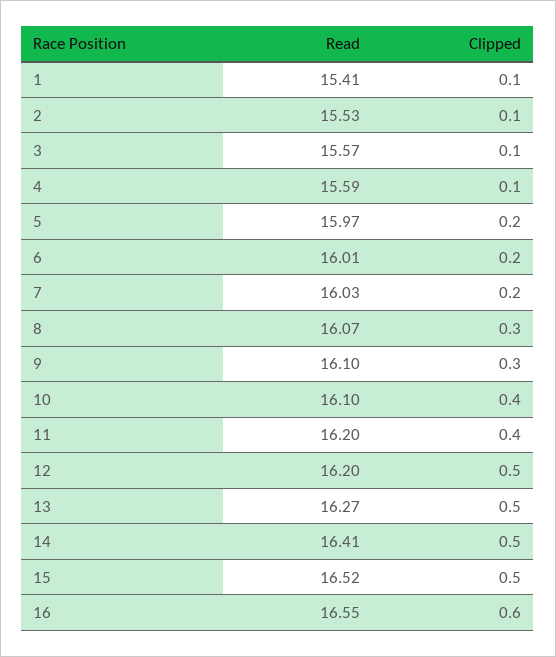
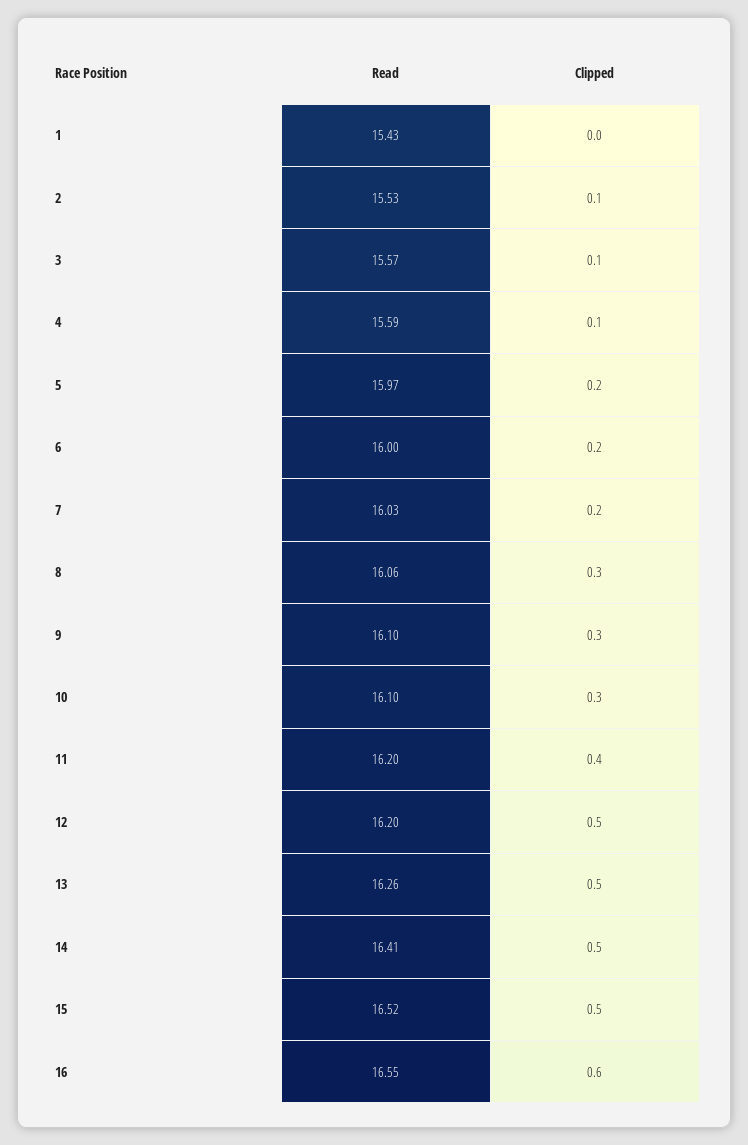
  {
    "Read": {
-     "1": 15.41,
+     "1": 15.43,
      "2": 15.53,
      "3": 15.57,
      "4": 15.59,
      "5": 15.97,
-     "6": 16.01,
+     "6": 16,
      "7": 16.03,
-     "8": 16.07,
+     "8": 16.06,
      "9": 16.1,
      "10": 16.1,
      "11": 16.2,
      "12": 16.2,
-     "13": 16.27,
+     "13": 16.26,
      "14": 16.41,
      "15": 16.52,
      "16": 16.55
    },
    "Clipped": {
-     "1": 0.1,
+     "1": 0,
      "2": 0.1,
      "3": 0.1,
      "4": 0.1,
      "5": 0.2,
      "6": 0.2,
      "7": 0.2,
      "8": 0.3,
      "9": 0.3,
-     "10": 0.4,
+     "10": 0.3,
      "11": 0.4,
      "12": 0.5,
      "13": 0.5,
      "14": 0.5,
      "15": 0.5,
      "16": 0.6
    }
  }

